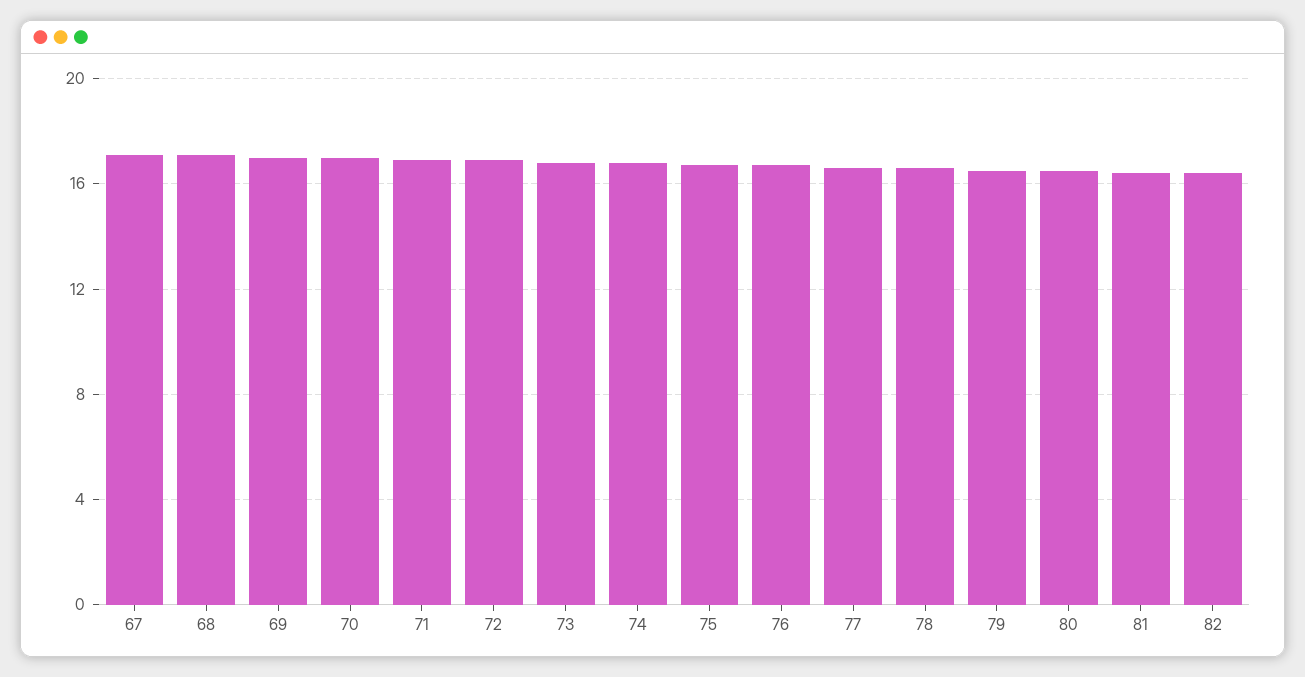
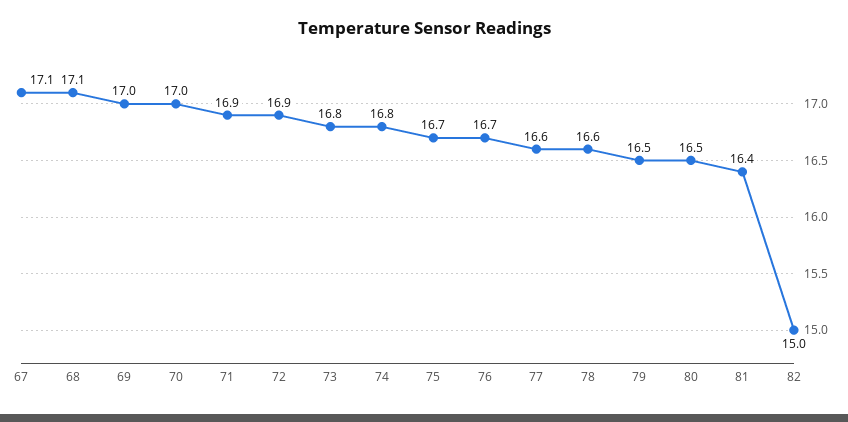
  {
    "67": 17.1,
    "68": 17.1,
    "69": 17,
    "70": 17,
    "71": 16.9,
    "72": 16.9,
    "73": 16.8,
    "74": 16.8,
    "75": 16.7,
    "76": 16.7,
    "77": 16.6,
    "78": 16.6,
    "79": 16.5,
    "80": 16.5,
    "81": 16.4,
-   "82": 16.5
+   "82": 15
  }

